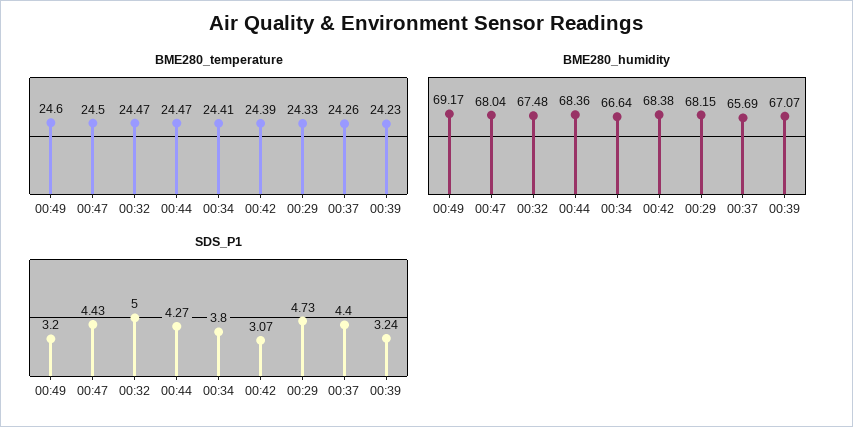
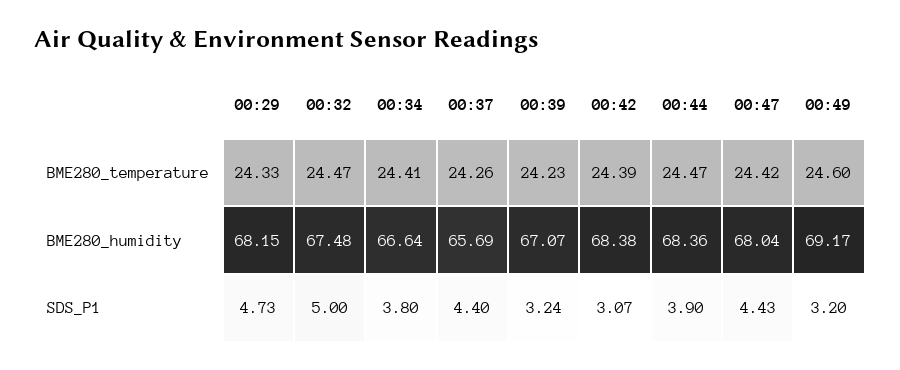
  {
    "BME280_temperature": {
      "00:49": 24.6,
-     "00:47": 24.5,
+     "00:47": 24.42,
      "00:32": 24.47,
      "00:44": 24.47,
      "00:34": 24.41,
      "00:42": 24.39,
      "00:29": 24.33,
      "00:37": 24.26,
      "00:39": 24.23
    },
    "BME280_humidity": {
      "00:49": 69.17,
      "00:47": 68.04,
      "00:32": 67.48,
      "00:44": 68.36,
      "00:34": 66.64,
      "00:42": 68.38,
      "00:29": 68.15,
      "00:37": 65.69,
      "00:39": 67.07
    },
    "SDS_P1": {
      "00:49": 3.2,
      "00:47": 4.43,
      "00:32": 5,
-     "00:44": 4.27,
+     "00:44": 3.9,
      "00:34": 3.8,
      "00:42": 3.07,
      "00:29": 4.73,
      "00:37": 4.4,
      "00:39": 3.24
    }
  }

